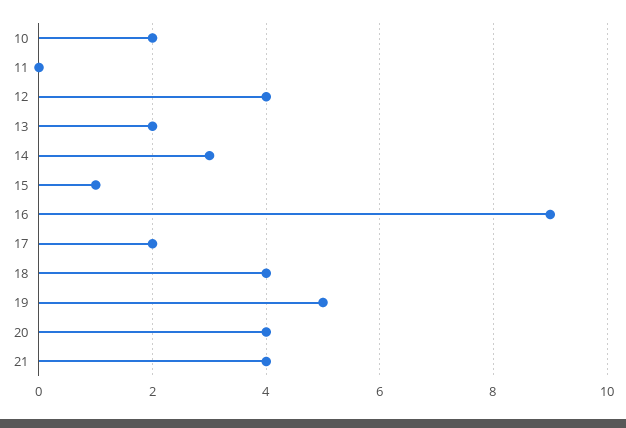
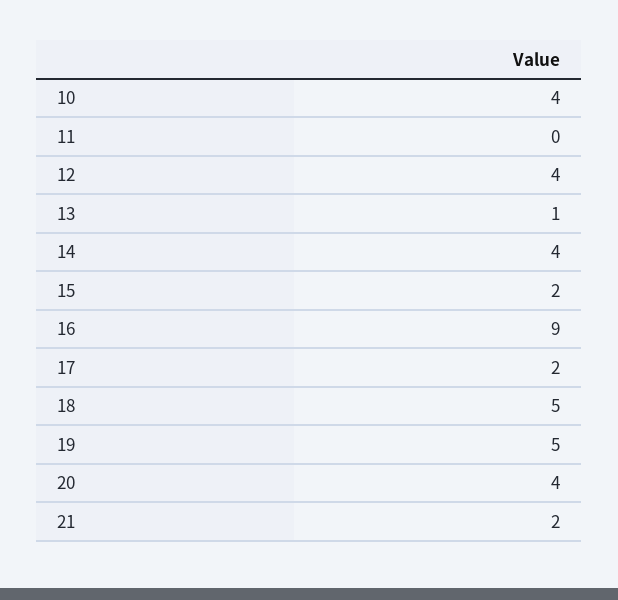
  {
-   "10": 2,
+   "10": 4,
    "11": 0,
    "12": 4,
-   "13": 2,
+   "13": 1,
-   "14": 3,
+   "14": 4,
-   "15": 1,
+   "15": 2,
    "16": 9,
    "17": 2,
-   "18": 4,
+   "18": 5,
    "19": 5,
    "20": 4,
-   "21": 4
+   "21": 2
  }

